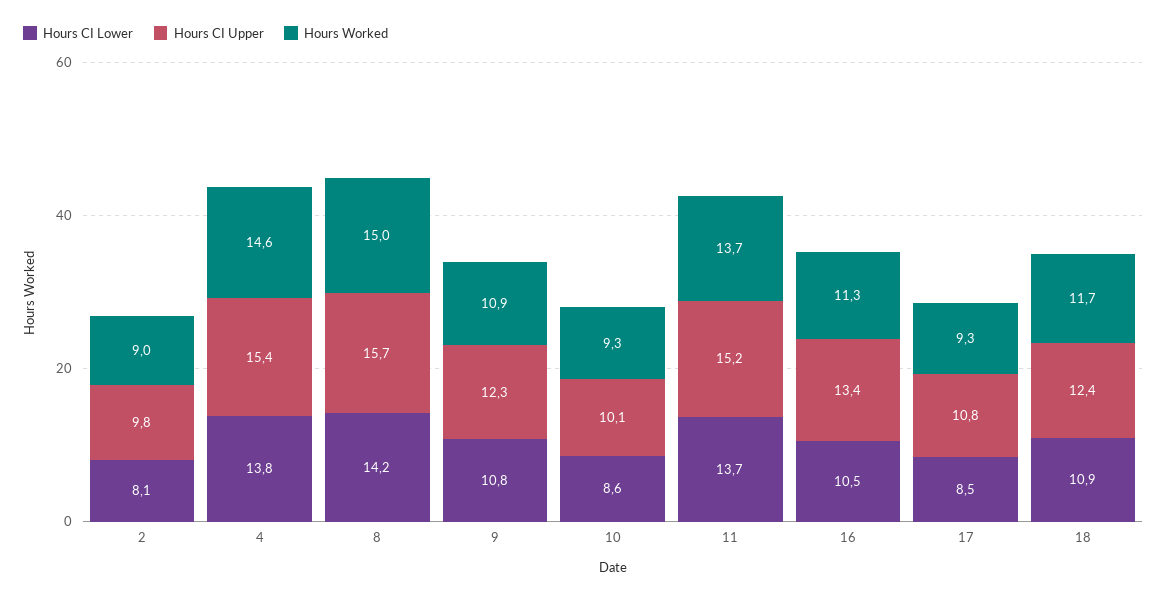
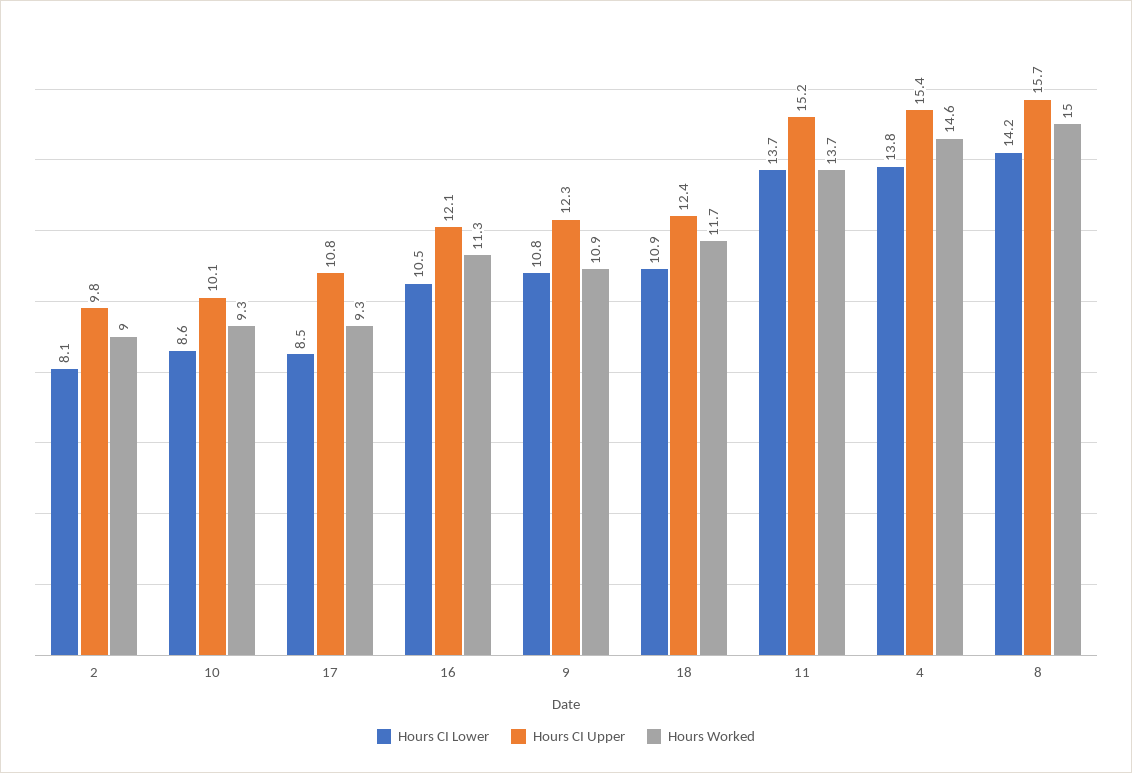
  {
    "Hours CI Lower": {
      "2": 8.1,
      "4": 13.8,
      "8": 14.2,
      "9": 10.8,
      "10": 8.6,
      "11": 13.7,
      "16": 10.5,
      "17": 8.5,
      "18": 10.9
    },
    "Hours CI Upper": {
      "2": 9.8,
      "4": 15.4,
      "8": 15.7,
      "9": 12.3,
      "10": 10.1,
      "11": 15.2,
-     "16": 13.4,
+     "16": 12.1,
      "17": 10.8,
      "18": 12.4
    },
    "Hours Worked": {
      "2": 9,
      "4": 14.6,
      "8": 15,
      "9": 10.9,
      "10": 9.3,
      "11": 13.7,
      "16": 11.3,
      "17": 9.3,
      "18": 11.7
    }
  }

